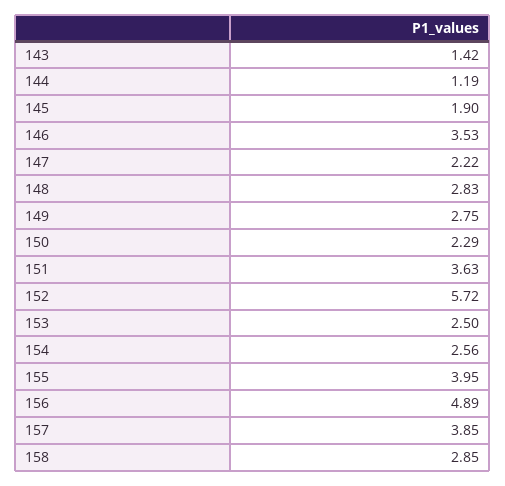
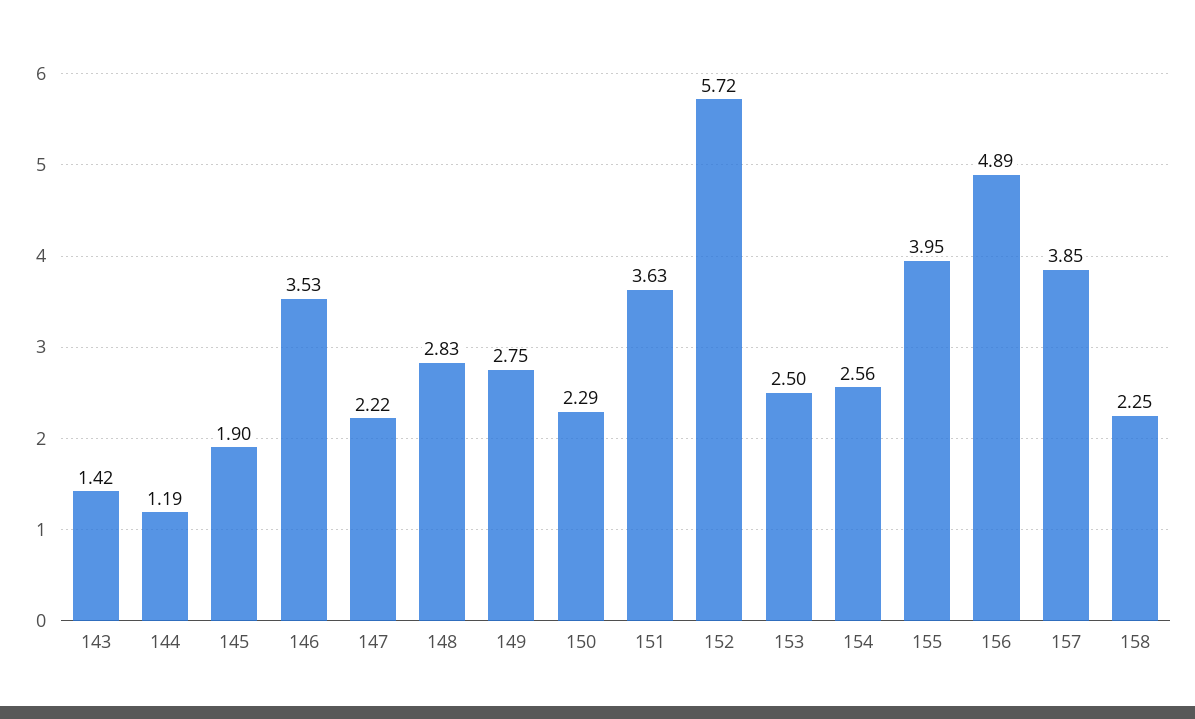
  {
    "143": 1.42,
    "144": 1.19,
    "145": 1.9,
    "146": 3.53,
    "147": 2.22,
    "148": 2.83,
    "149": 2.75,
    "150": 2.29,
    "151": 3.63,
    "152": 5.72,
    "153": 2.5,
    "154": 2.56,
    "155": 3.95,
    "156": 4.89,
    "157": 3.85,
-   "158": 2.85
+   "158": 2.25
  }

